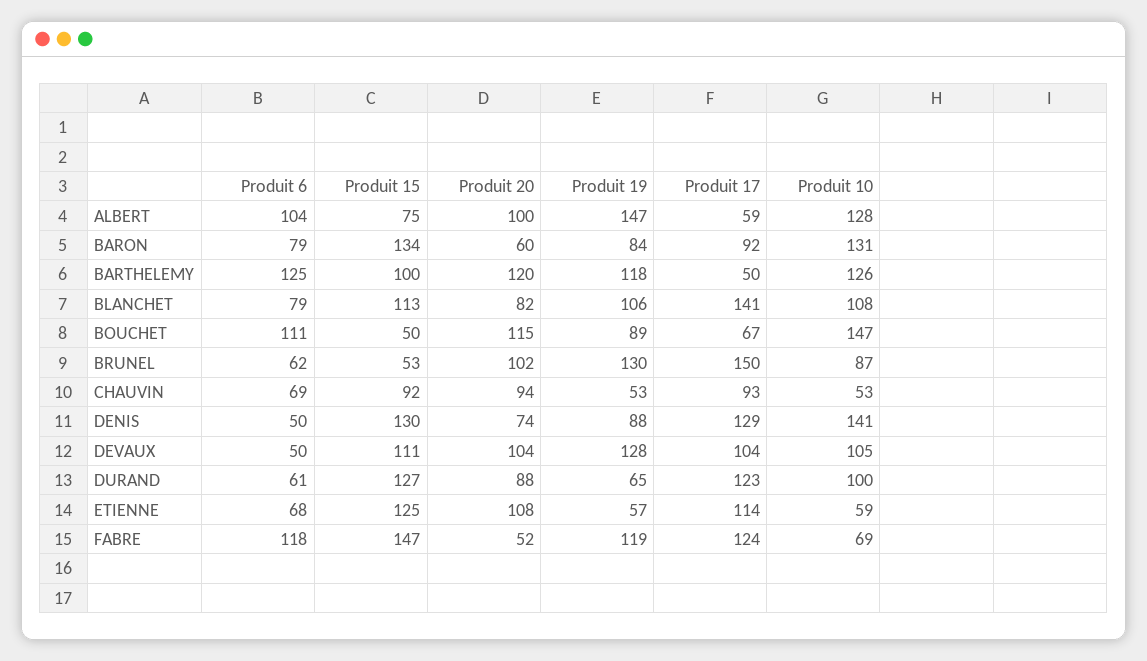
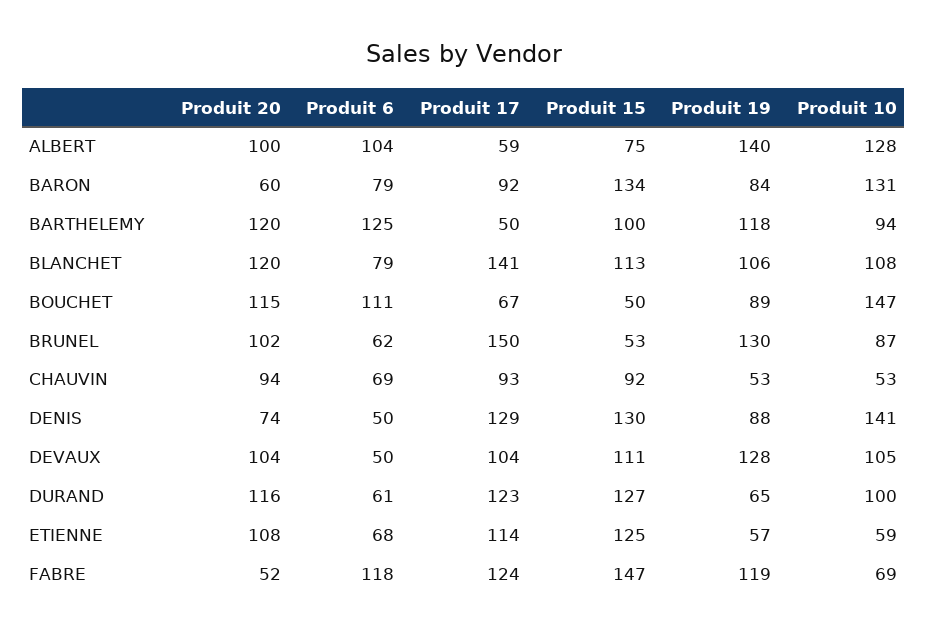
  {
    "Produit 6": {
      "ALBERT": 104,
      "BARON": 79,
      "BARTHELEMY": 125,
      "BLANCHET": 79,
      "BOUCHET": 111,
      "BRUNEL": 62,
      "CHAUVIN": 69,
      "DENIS": 50,
      "DEVAUX": 50,
      "DURAND": 61,
      "ETIENNE": 68,
      "FABRE": 118
    },
    "Produit 15": {
      "ALBERT": 75,
      "BARON": 134,
      "BARTHELEMY": 100,
      "BLANCHET": 113,
      "BOUCHET": 50,
      "BRUNEL": 53,
      "CHAUVIN": 92,
      "DENIS": 130,
      "DEVAUX": 111,
      "DURAND": 127,
      "ETIENNE": 125,
      "FABRE": 147
    },
    "Produit 20": {
      "ALBERT": 100,
      "BARON": 60,
      "BARTHELEMY": 120,
-     "BLANCHET": 82,
+     "BLANCHET": 120,
      "BOUCHET": 115,
      "BRUNEL": 102,
      "CHAUVIN": 94,
      "DENIS": 74,
      "DEVAUX": 104,
-     "DURAND": 88,
+     "DURAND": 116,
      "ETIENNE": 108,
      "FABRE": 52
    },
    "Produit 19": {
-     "ALBERT": 147,
+     "ALBERT": 140,
      "BARON": 84,
      "BARTHELEMY": 118,
      "BLANCHET": 106,
      "BOUCHET": 89,
      "BRUNEL": 130,
      "CHAUVIN": 53,
      "DENIS": 88,
      "DEVAUX": 128,
      "DURAND": 65,
      "ETIENNE": 57,
      "FABRE": 119
    },
    "Produit 17": {
      "ALBERT": 59,
      "BARON": 92,
      "BARTHELEMY": 50,
      "BLANCHET": 141,
      "BOUCHET": 67,
      "BRUNEL": 150,
      "CHAUVIN": 93,
      "DENIS": 129,
      "DEVAUX": 104,
      "DURAND": 123,
      "ETIENNE": 114,
      "FABRE": 124
    },
    "Produit 10": {
      "ALBERT": 128,
      "BARON": 131,
-     "BARTHELEMY": 126,
+     "BARTHELEMY": 94,
      "BLANCHET": 108,
      "BOUCHET": 147,
      "BRUNEL": 87,
      "CHAUVIN": 53,
      "DENIS": 141,
      "DEVAUX": 105,
      "DURAND": 100,
      "ETIENNE": 59,
      "FABRE": 69
    }
  }

